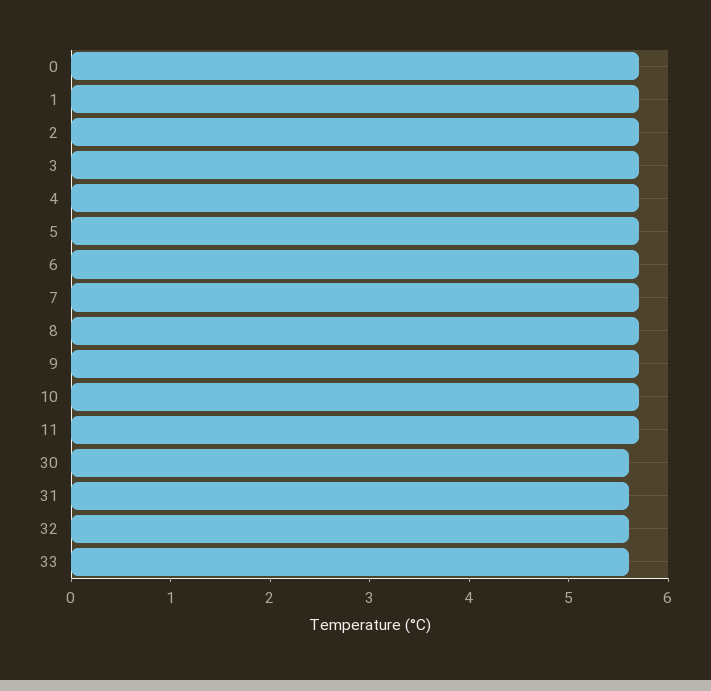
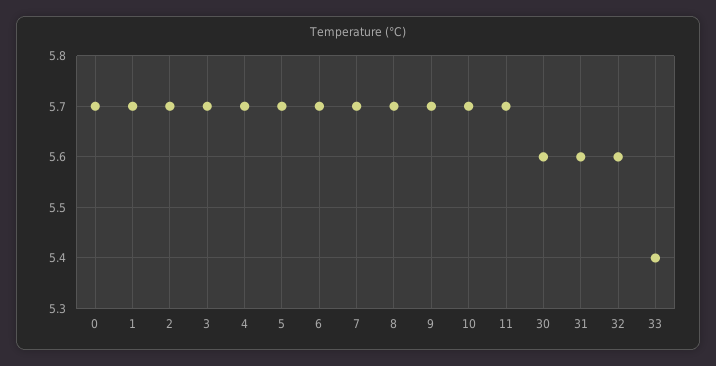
  {
    "0": 5.7,
    "1": 5.7,
    "2": 5.7,
    "3": 5.7,
    "4": 5.7,
    "5": 5.7,
    "6": 5.7,
    "7": 5.7,
    "8": 5.7,
    "9": 5.7,
    "10": 5.7,
    "11": 5.7,
    "30": 5.6,
    "31": 5.6,
    "32": 5.6,
-   "33": 5.6
+   "33": 5.4
  }

